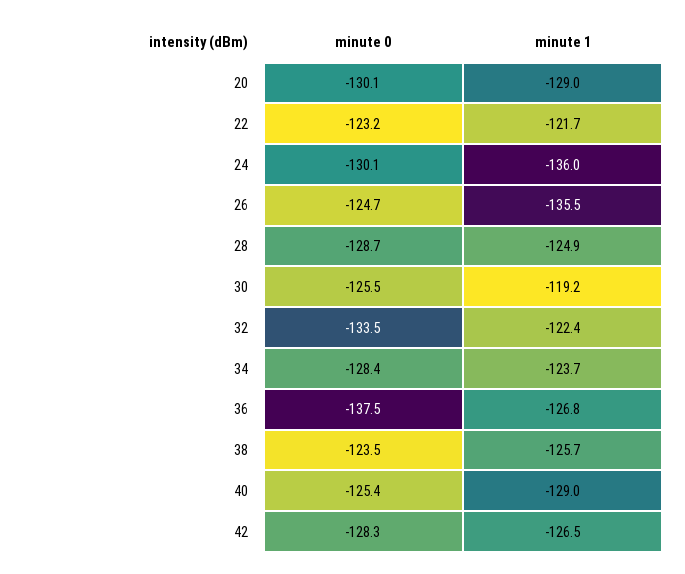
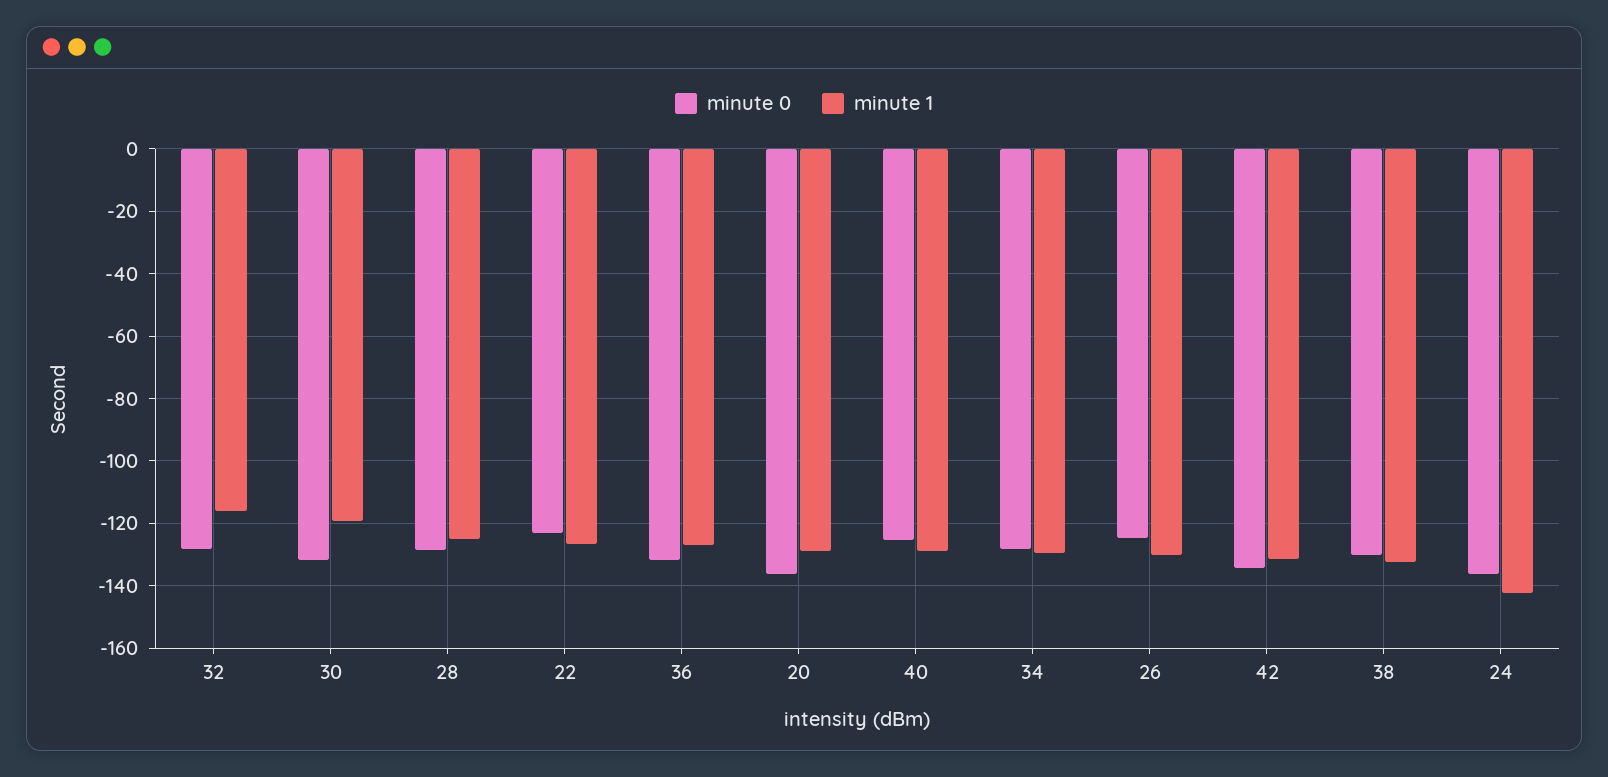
  {
    "minute 0": {
-     "20": -130.1,
+     "20": -136,
      "22": -123.2,
-     "24": -130.1,
+     "24": -136,
      "26": -124.7,
      "28": -128.7,
-     "30": -125.5,
+     "30": -132,
-     "32": -133.5,
+     "32": -128,
      "34": -128.4,
-     "36": -137.5,
+     "36": -132,
-     "38": -123.5,
+     "38": -130,
      "40": -125.4,
-     "42": -128.3
+     "42": -134
    },
    "minute 1": {
      "20": -129,
-     "22": -121.7,
+     "22": -126,
-     "24": -136,
+     "24": -142,
-     "26": -135.5,
+     "26": -130,
      "28": -124.9,
      "30": -119.2,
-     "32": -122.4,
+     "32": -116,
-     "34": -123.7,
+     "34": -130,
      "36": -126.8,
-     "38": -125.7,
+     "38": -132,
      "40": -129,
-     "42": -126.5
+     "42": -132
    }
  }

